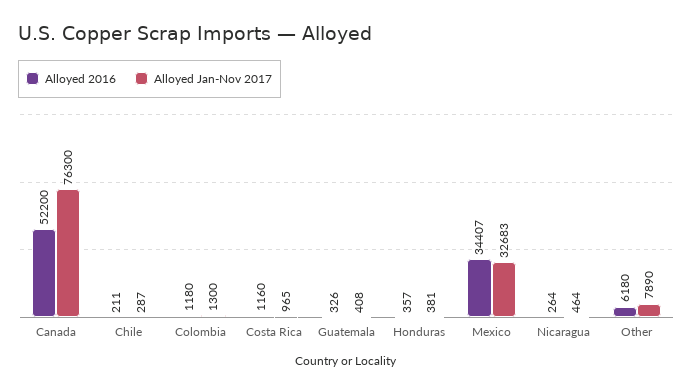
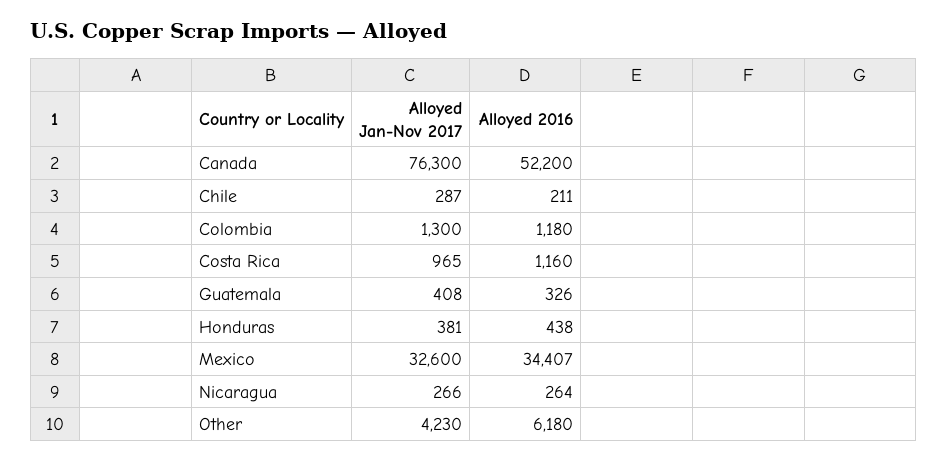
  {
    "Alloyed 2016": {
      "Canada": 52200,
      "Chile": 211,
      "Colombia": 1180,
      "Costa Rica": 1160,
      "Guatemala": 326,
-     "Honduras": 357,
+     "Honduras": 438,
      "Mexico": 34407,
      "Nicaragua": 264,
      "Other": 6180
    },
    "Alloyed Jan-Nov 2017": {
      "Canada": 76300,
      "Chile": 287,
      "Colombia": 1300,
      "Costa Rica": 965,
      "Guatemala": 408,
      "Honduras": 381,
-     "Mexico": 32683,
+     "Mexico": 32600,
-     "Nicaragua": 464,
+     "Nicaragua": 266,
-     "Other": 7890
+     "Other": 4230
    }
  }

